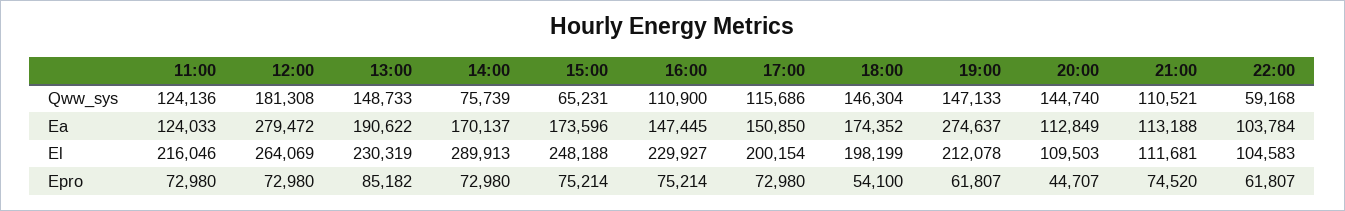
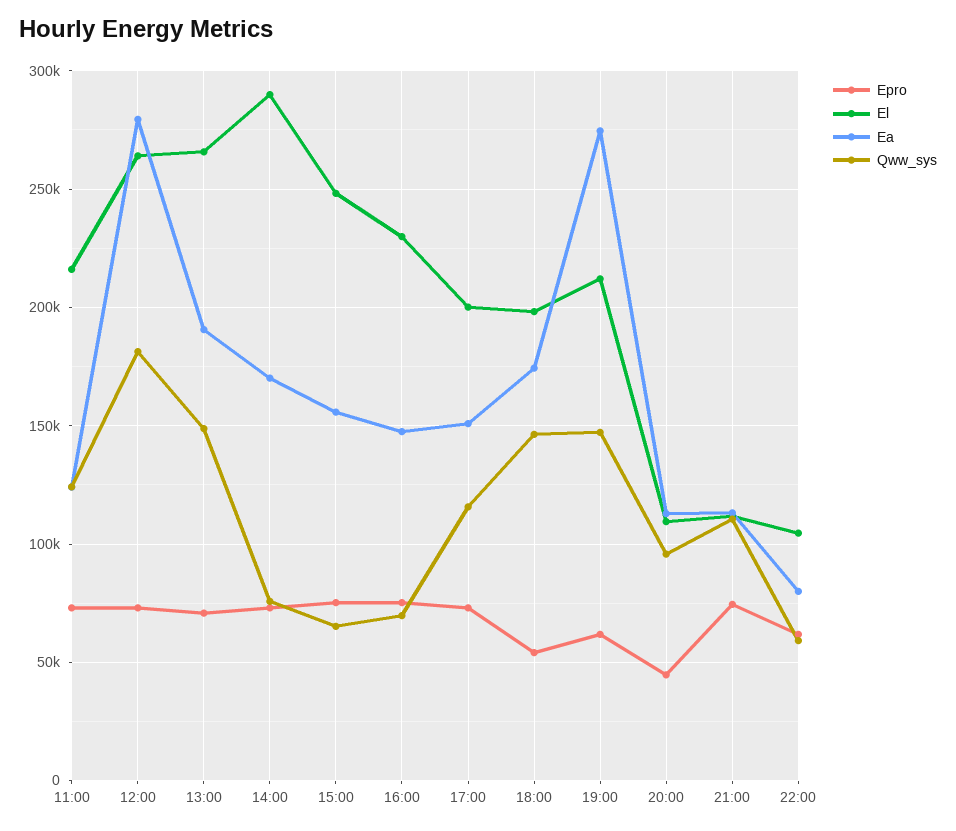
  {
    "Qww_sys": {
      "11:00": 124136,
      "12:00": 181308,
      "13:00": 148733,
      "14:00": 75739,
      "15:00": 65231,
-     "16:00": 110900,
+     "16:00": 70000,
      "17:00": 115686,
      "18:00": 146304,
      "19:00": 147133,
-     "20:00": 144740,
+     "20:00": 95000,
      "21:00": 110521,
      "22:00": 59168
    },
    "Ea": {
      "11:00": 124033,
      "12:00": 279472,
      "13:00": 190622,
      "14:00": 170137,
-     "15:00": 173596,
+     "15:00": 155000,
      "16:00": 147445,
      "17:00": 150850,
      "18:00": 174352,
      "19:00": 274637,
      "20:00": 112849,
      "21:00": 113188,
-     "22:00": 103784
+     "22:00": 80000
    },
    "El": {
      "11:00": 216046,
      "12:00": 264069,
-     "13:00": 230319,
+     "13:00": 265000,
      "14:00": 289913,
      "15:00": 248188,
      "16:00": 229927,
      "17:00": 200154,
      "18:00": 198199,
      "19:00": 212078,
      "20:00": 109503,
      "21:00": 111681,
      "22:00": 104583
    },
    "Epro": {
      "11:00": 72980,
      "12:00": 72980,
-     "13:00": 85182,
+     "13:00": 70000,
      "14:00": 72980,
      "15:00": 75214,
      "16:00": 75214,
      "17:00": 72980,
      "18:00": 54100,
      "19:00": 61807,
      "20:00": 44707,
      "21:00": 74520,
      "22:00": 61807
    }
  }

